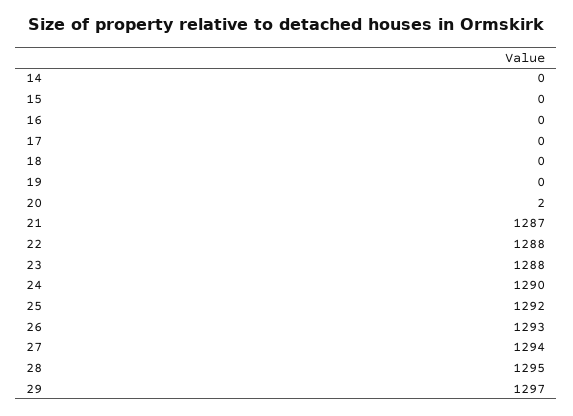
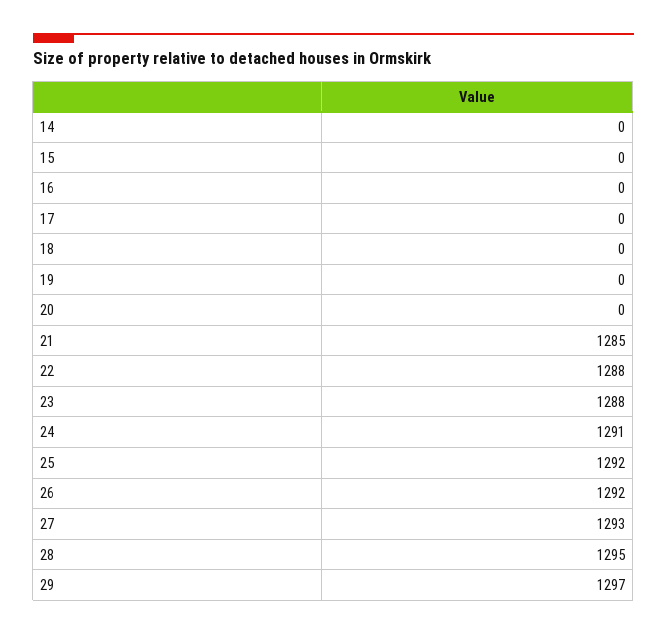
  {
    "14": 0,
    "15": 0,
    "16": 0,
    "17": 0,
    "18": 0,
    "19": 0,
-   "20": 2,
+   "20": 0,
-   "21": 1287,
+   "21": 1285,
    "22": 1288,
    "23": 1288,
-   "24": 1290,
+   "24": 1291,
    "25": 1292,
-   "26": 1293,
+   "26": 1292,
-   "27": 1294,
+   "27": 1293,
    "28": 1295,
    "29": 1297
  }

